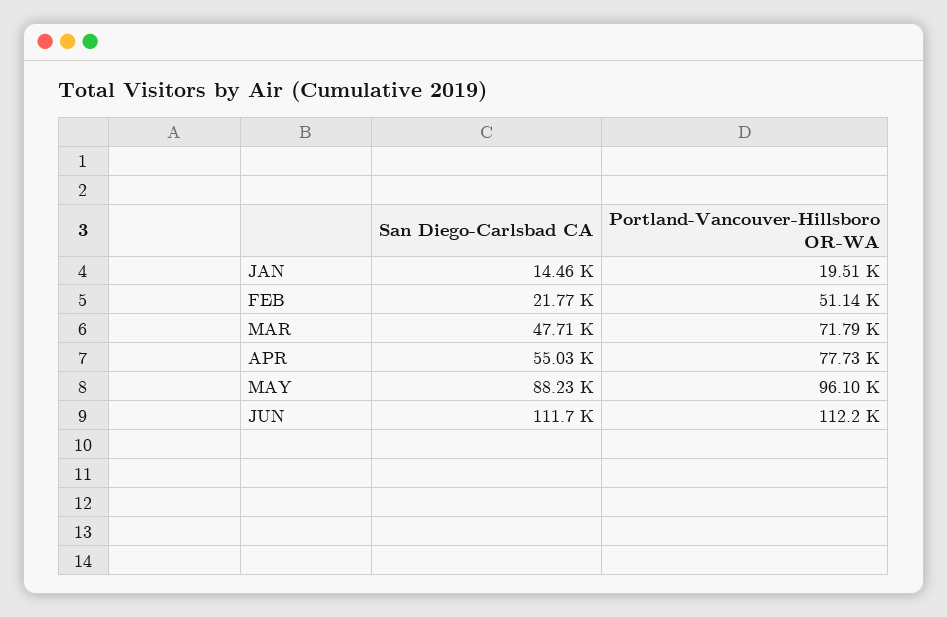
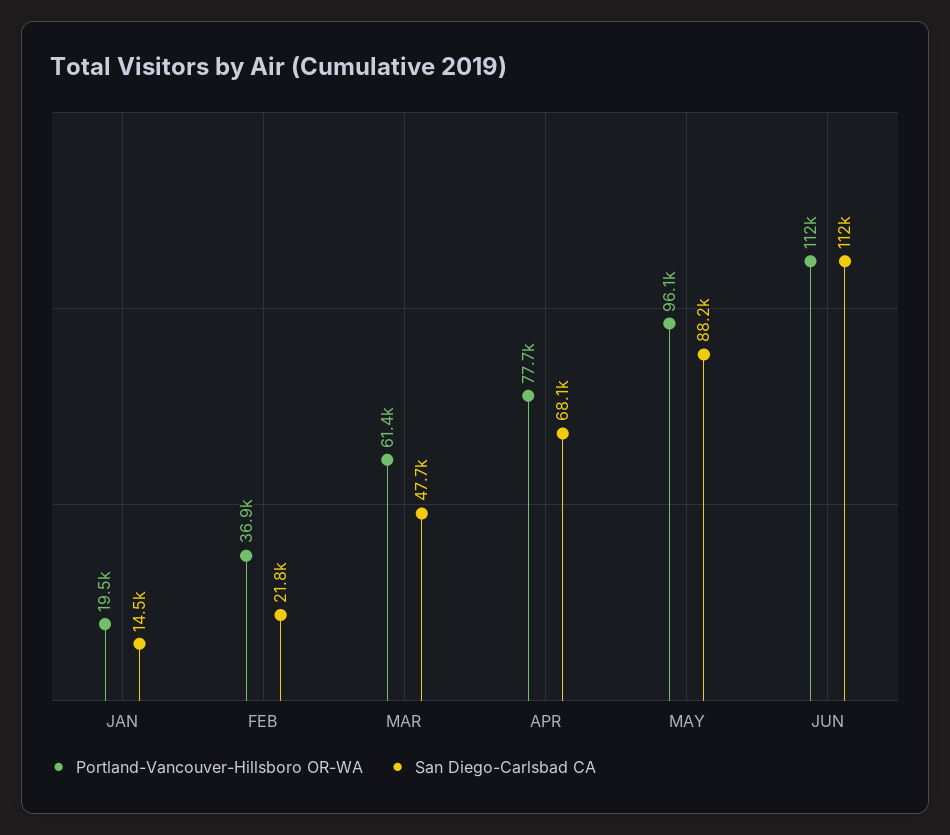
  {
    "San Diego-Carlsbad CA": {
      "JAN": 14460,
      "FEB": 21770,
      "MAR": 47710,
-     "APR": 55030,
+     "APR": 68100,
      "MAY": 88230,
      "JUN": 111700
    },
    "Portland-Vancouver-Hillsboro OR-WA": {
      "JAN": 19510,
-     "FEB": 51140,
+     "FEB": 36900,
-     "MAR": 71790,
+     "MAR": 61400,
      "APR": 77730,
      "MAY": 96100,
      "JUN": 112200
    }
  }

